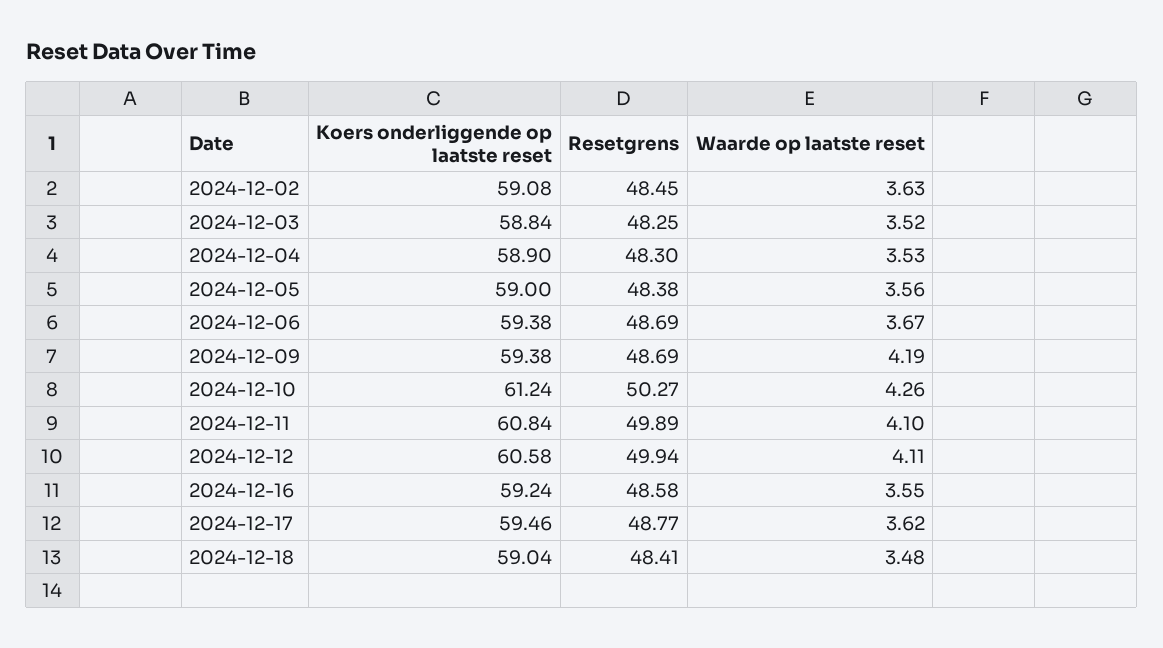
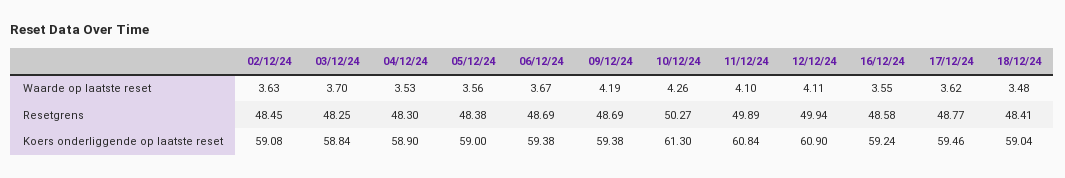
  {
    "Koers onderliggende op laatste reset": {
      "2024-12-02": 59.08,
      "2024-12-03": 58.84,
      "2024-12-04": 58.9,
      "2024-12-05": 59,
      "2024-12-06": 59.38,
      "2024-12-09": 59.38,
-     "2024-12-10": 61.24,
+     "2024-12-10": 61.3,
      "2024-12-11": 60.84,
-     "2024-12-12": 60.58,
+     "2024-12-12": 60.9,
      "2024-12-16": 59.24,
      "2024-12-17": 59.46,
      "2024-12-18": 59.04
    },
    "Resetgrens": {
      "2024-12-02": 48.45,
      "2024-12-03": 48.25,
      "2024-12-04": 48.3,
      "2024-12-05": 48.38,
      "2024-12-06": 48.69,
      "2024-12-09": 48.69,
      "2024-12-10": 50.27,
      "2024-12-11": 49.89,
      "2024-12-12": 49.94,
      "2024-12-16": 48.58,
      "2024-12-17": 48.77,
      "2024-12-18": 48.41
    },
    "Waarde op laatste reset": {
      "2024-12-02": 3.63,
-     "2024-12-03": 3.52,
+     "2024-12-03": 3.7,
      "2024-12-04": 3.53,
      "2024-12-05": 3.56,
      "2024-12-06": 3.67,
      "2024-12-09": 4.19,
      "2024-12-10": 4.26,
      "2024-12-11": 4.1,
      "2024-12-12": 4.11,
      "2024-12-16": 3.55,
      "2024-12-17": 3.62,
      "2024-12-18": 3.48
    }
  }

